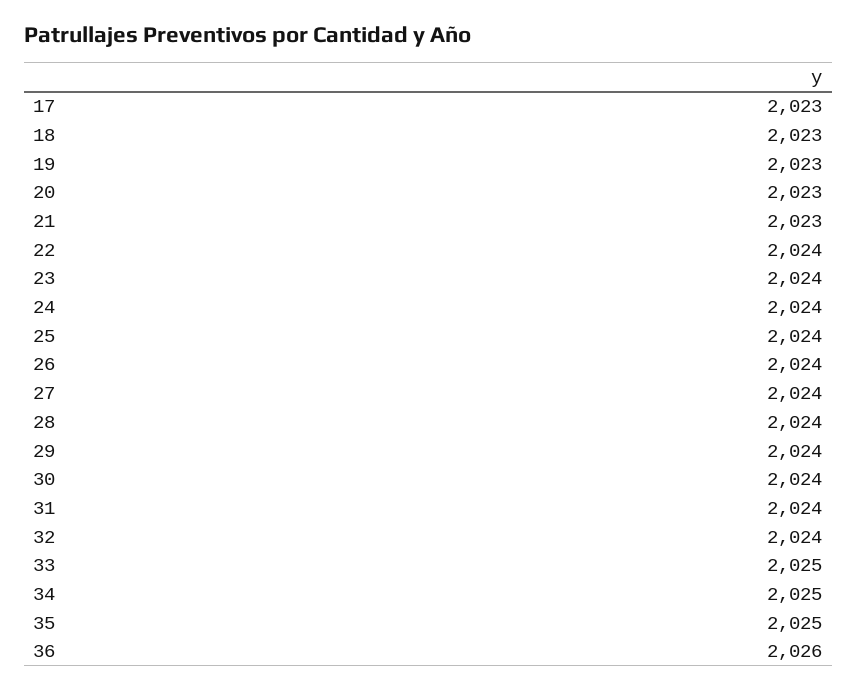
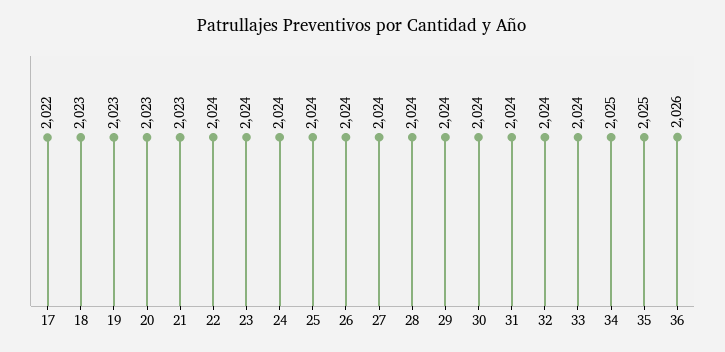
  {
-   "17": 2023,
+   "17": 2022,
    "18": 2023,
    "19": 2023,
    "20": 2023,
    "21": 2023,
    "22": 2024,
    "23": 2024,
    "24": 2024,
    "25": 2024,
    "26": 2024,
    "27": 2024,
    "28": 2024,
    "29": 2024,
    "30": 2024,
    "31": 2024,
    "32": 2024,
-   "33": 2025,
+   "33": 2024,
    "34": 2025,
    "35": 2025,
    "36": 2026
  }

